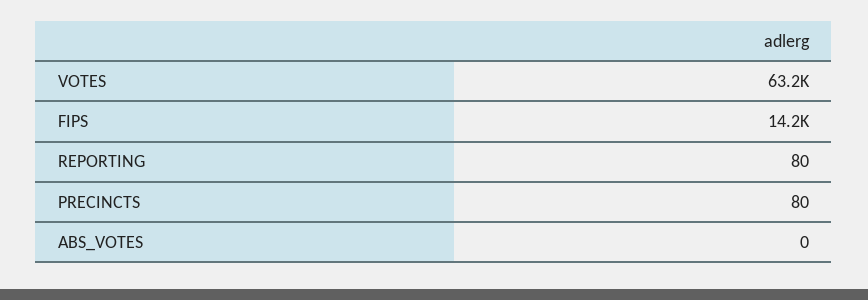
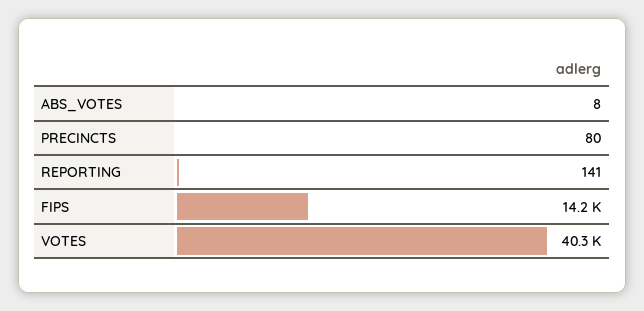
  {
-   "VOTES": 63200,
+   "VOTES": 40300,
    "FIPS": 14200,
-   "REPORTING": 80,
+   "REPORTING": 141,
    "PRECINCTS": 80,
-   "ABS_VOTES": 0
+   "ABS_VOTES": 8
  }

